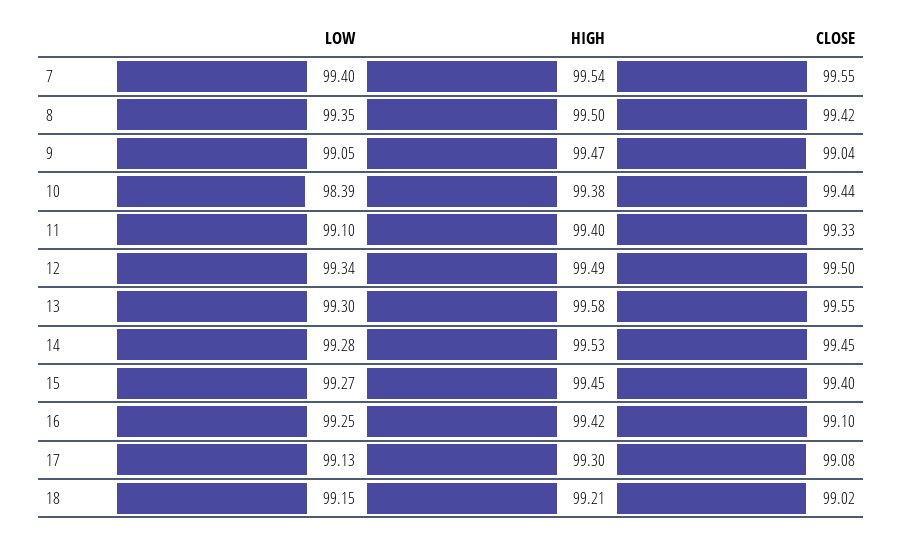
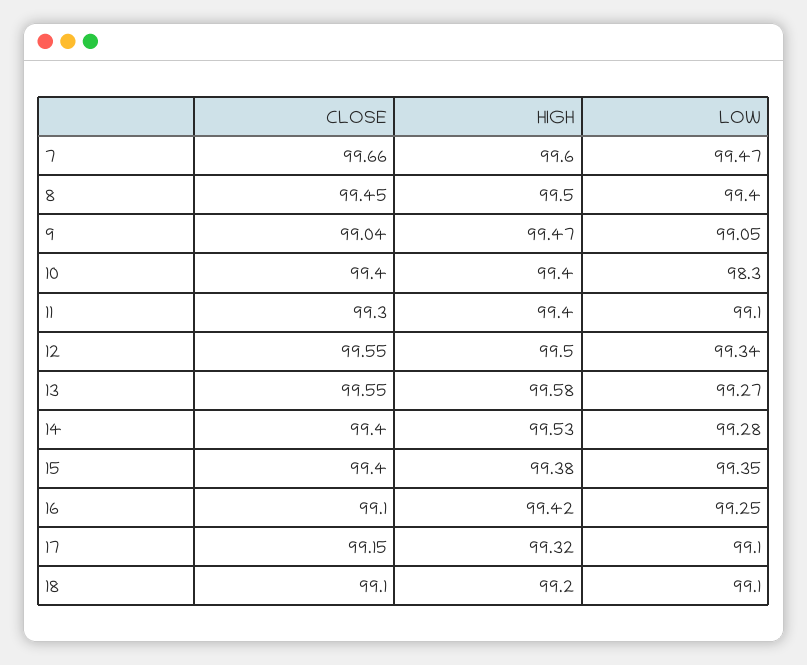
  {
    "LOW": {
-     "7": 99.4,
+     "7": 99.47,
-     "8": 99.35,
+     "8": 99.4,
      "9": 99.05,
-     "10": 98.39,
+     "10": 98.3,
      "11": 99.1,
      "12": 99.34,
-     "13": 99.3,
+     "13": 99.27,
      "14": 99.28,
-     "15": 99.27,
+     "15": 99.35,
      "16": 99.25,
-     "17": 99.13,
+     "17": 99.1,
-     "18": 99.15
+     "18": 99.1
    },
    "HIGH": {
-     "7": 99.54,
+     "7": 99.6,
      "8": 99.5,
      "9": 99.47,
-     "10": 99.38,
+     "10": 99.4,
      "11": 99.4,
-     "12": 99.49,
+     "12": 99.5,
      "13": 99.58,
      "14": 99.53,
-     "15": 99.45,
+     "15": 99.38,
      "16": 99.42,
-     "17": 99.3,
+     "17": 99.32,
-     "18": 99.21
+     "18": 99.2
    },
    "CLOSE": {
-     "7": 99.55,
+     "7": 99.66,
-     "8": 99.42,
+     "8": 99.45,
      "9": 99.04,
-     "10": 99.44,
+     "10": 99.4,
-     "11": 99.33,
+     "11": 99.3,
-     "12": 99.5,
+     "12": 99.55,
      "13": 99.55,
-     "14": 99.45,
+     "14": 99.4,
      "15": 99.4,
      "16": 99.1,
-     "17": 99.08,
+     "17": 99.15,
-     "18": 99.02
+     "18": 99.1
    }
  }

